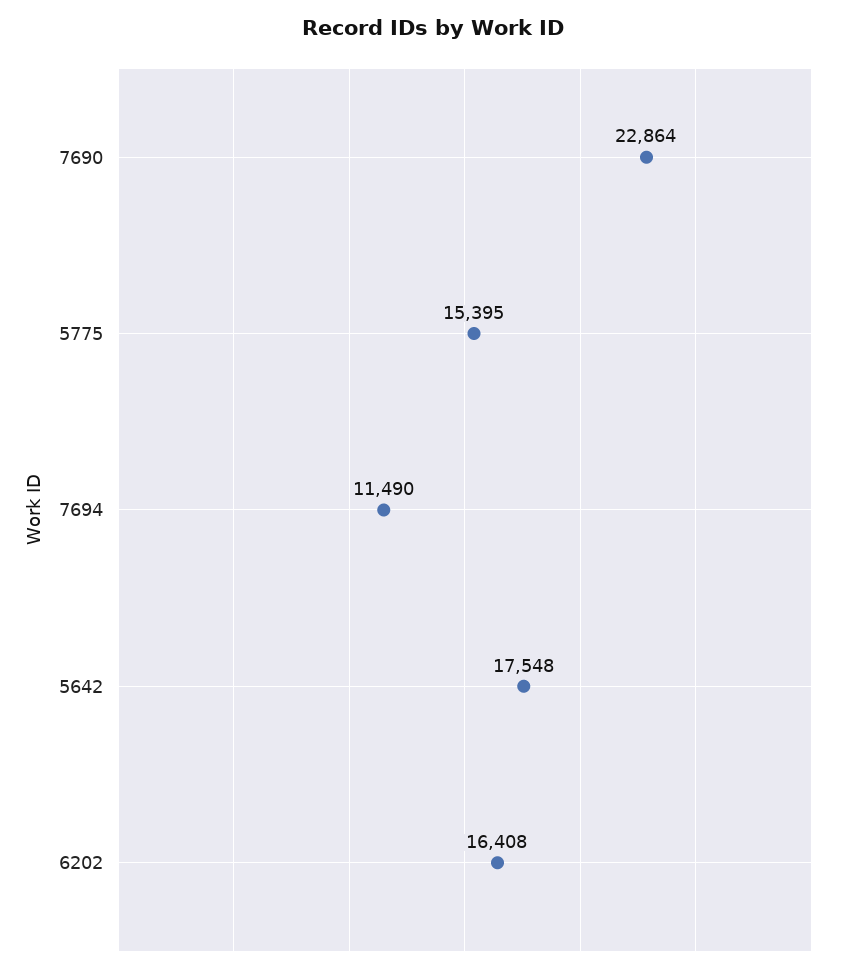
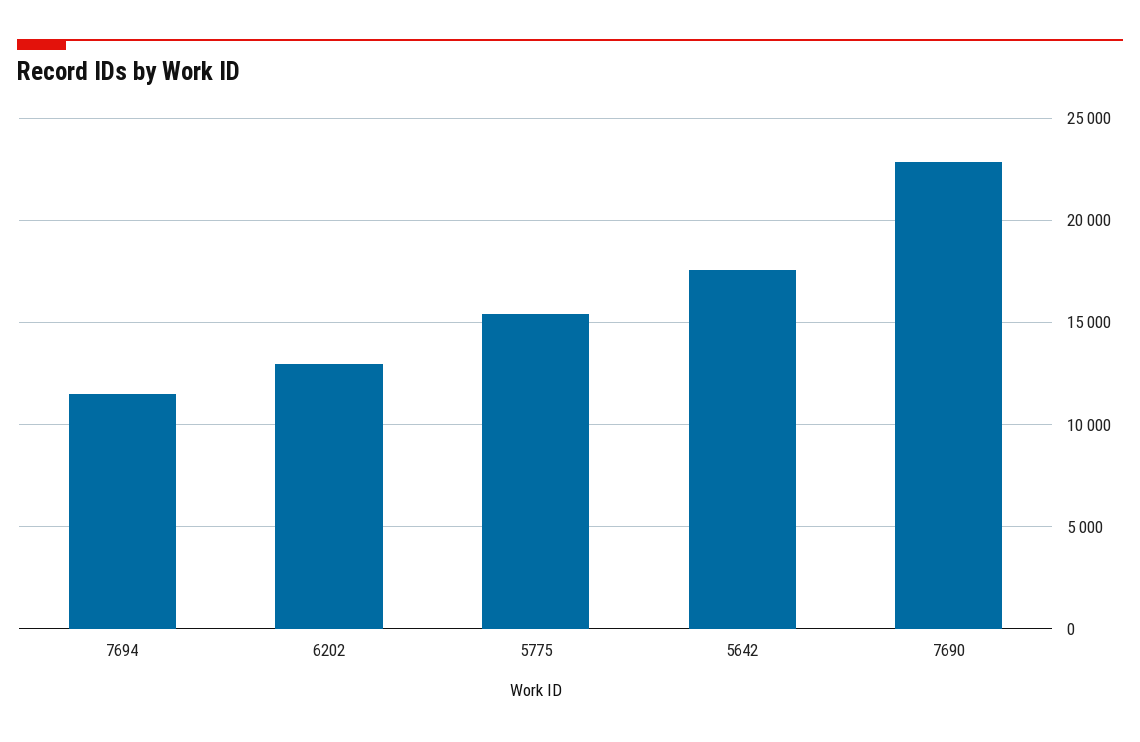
  {
    "7690": 22864,
    "5775": 15395,
    "7694": 11490,
    "5642": 17548,
-   "6202": 16408
+   "6202": 13000
  }

